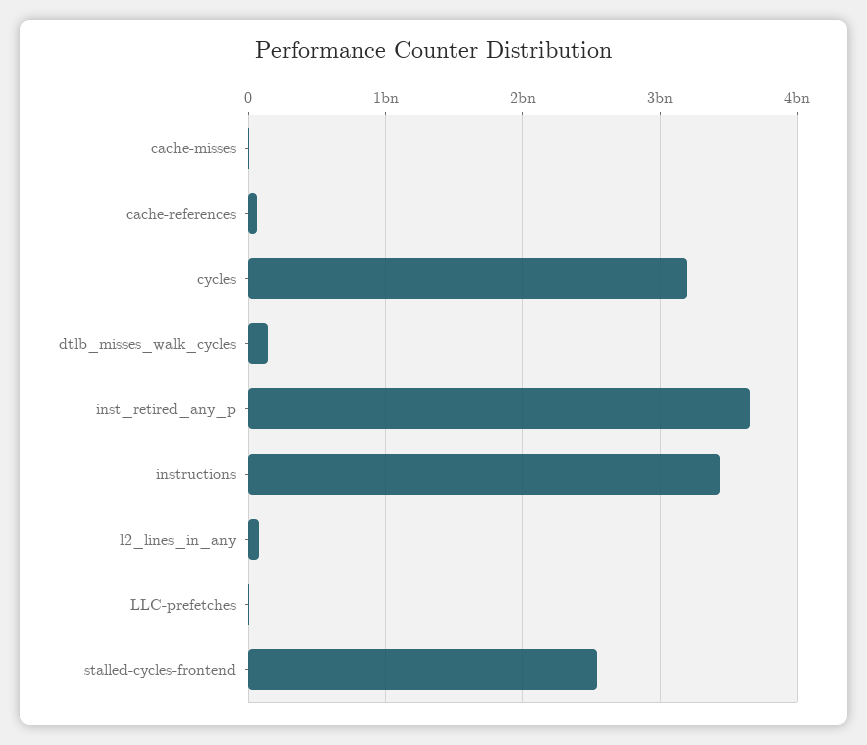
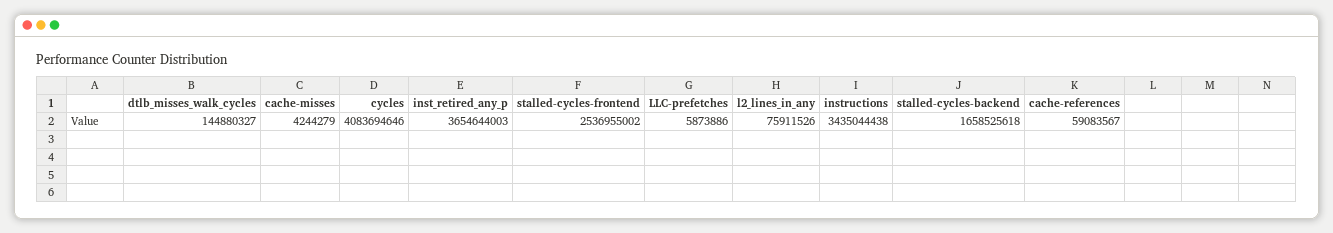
  {
    "cache-misses": 4244279,
    "cache-references": 59083567,
-   "cycles": 3200000000,
+   "cycles": 4083694646,
    "dtlb_misses_walk_cycles": 144880327,
    "inst_retired_any_p": 3654644003,
    "instructions": 3435044438,
    "l2_lines_in_any": 75911526,
    "LLC-prefetches": 5873886,
-   "stalled-cycles-frontend": 2536955002
+   "stalled-cycles-frontend": 2536955002,
+   "stalled-cycles-backend": 1658525618
  }

